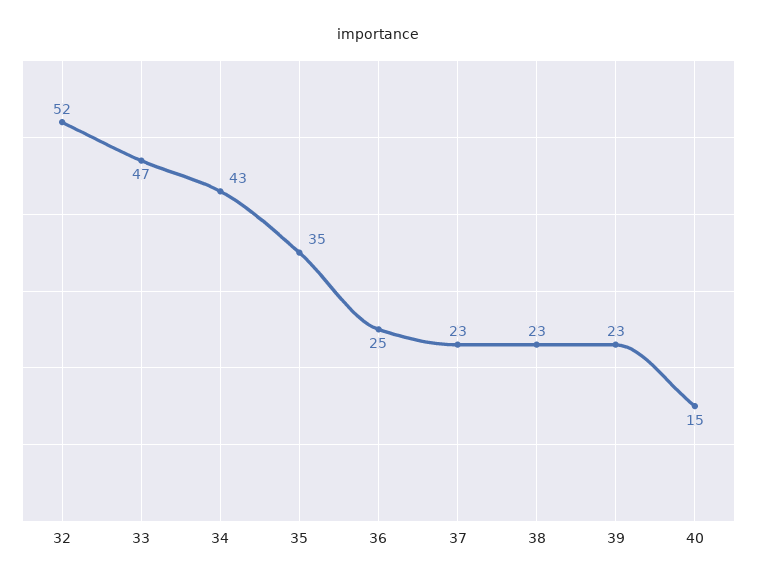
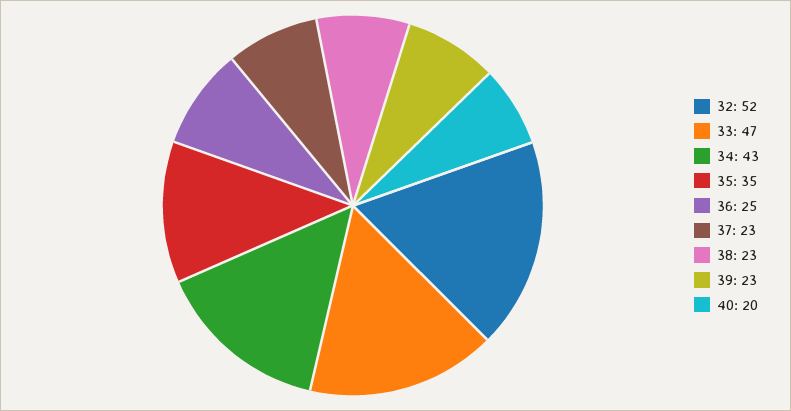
  {
    "32": 52,
    "33": 47,
    "34": 43,
    "35": 35,
    "36": 25,
    "37": 23,
    "38": 23,
    "39": 23,
-   "40": 15
+   "40": 20
  }

